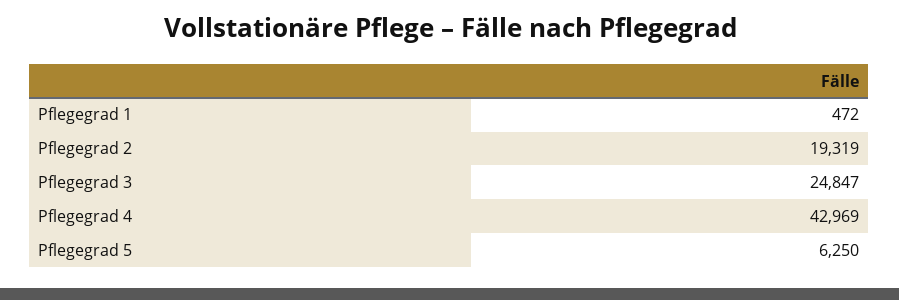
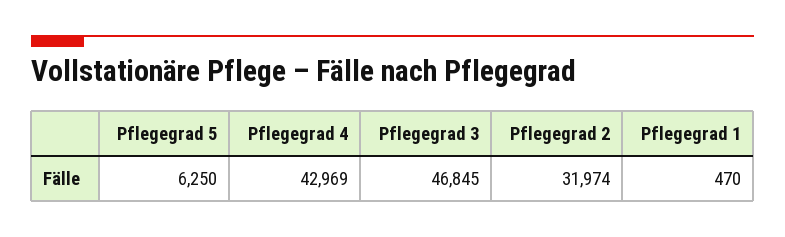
  {
-   "Pflegegrad 1": 472,
+   "Pflegegrad 1": 470,
-   "Pflegegrad 2": 19319,
+   "Pflegegrad 2": 31974,
-   "Pflegegrad 3": 24847,
+   "Pflegegrad 3": 46845,
    "Pflegegrad 4": 42969,
    "Pflegegrad 5": 6250
  }

